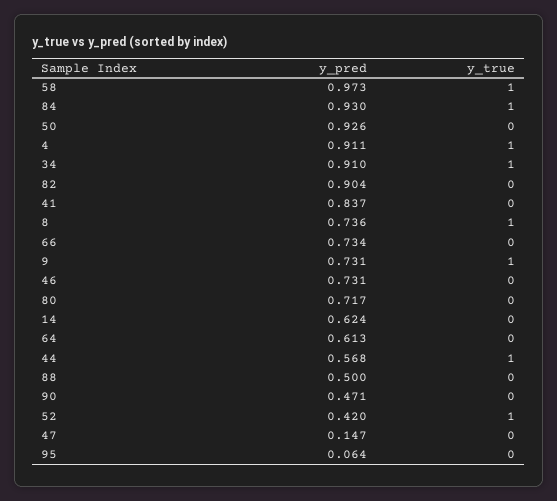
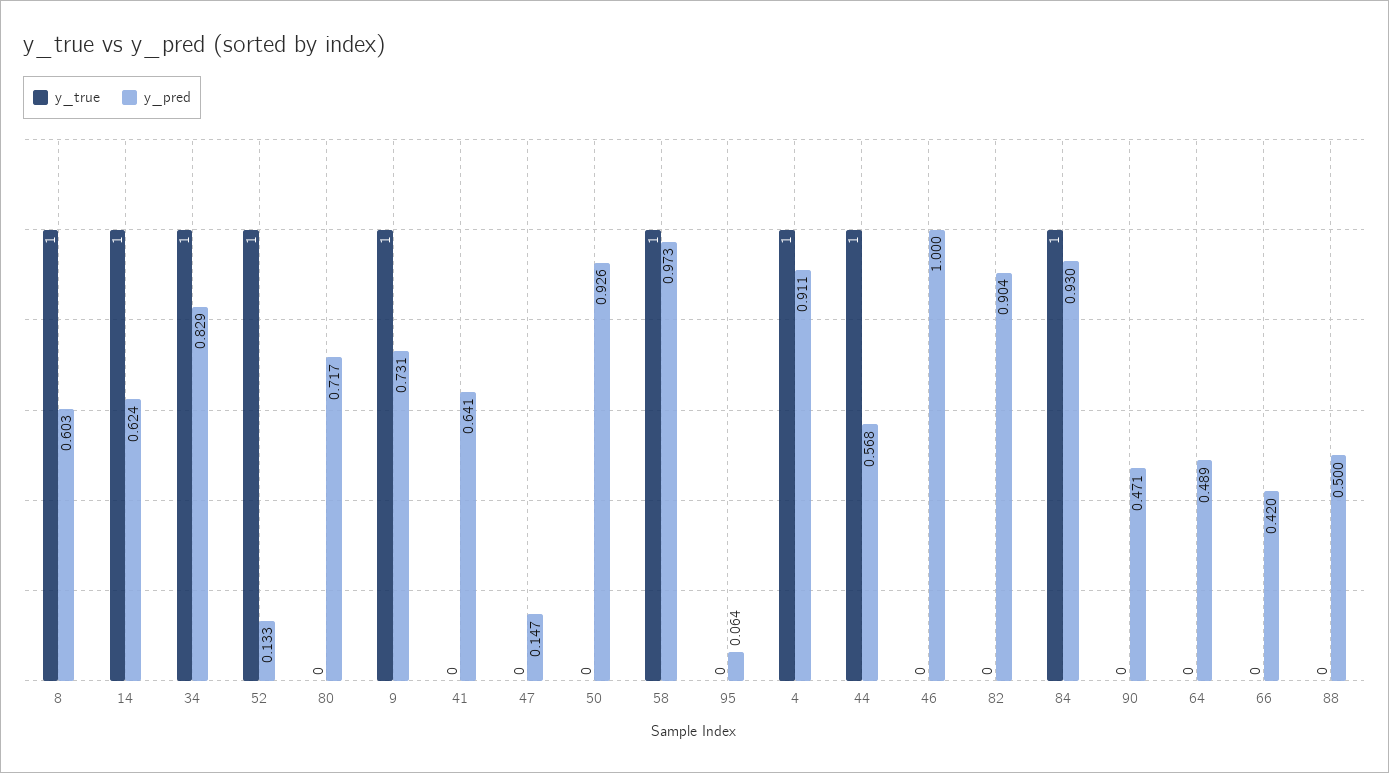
  {
    "y_pred": {
      "58": 0.973,
      "84": 0.93,
      "50": 0.926,
      "4": 0.911,
-     "34": 0.91,
+     "34": 0.829,
      "82": 0.904,
-     "41": 0.837,
+     "41": 0.641,
-     "8": 0.736,
+     "8": 0.603,
-     "66": 0.734,
+     "66": 0.42,
      "9": 0.731,
-     "46": 0.731,
+     "46": 1,
      "80": 0.717,
      "14": 0.624,
-     "64": 0.613,
+     "64": 0.489,
      "44": 0.568,
      "88": 0.5,
      "90": 0.471,
-     "52": 0.42,
+     "52": 0.133,
      "47": 0.147,
      "95": 0.064
    },
    "y_true": {
      "58": 1,
      "84": 1,
      "50": 0,
      "4": 1,
      "34": 1,
      "82": 0,
      "41": 0,
      "8": 1,
      "66": 0,
      "9": 1,
      "46": 0,
      "80": 0,
-     "14": 0,
+     "14": 1,
      "64": 0,
      "44": 1,
      "88": 0,
      "90": 0,
      "52": 1,
      "47": 0,
      "95": 0
    }
  }

